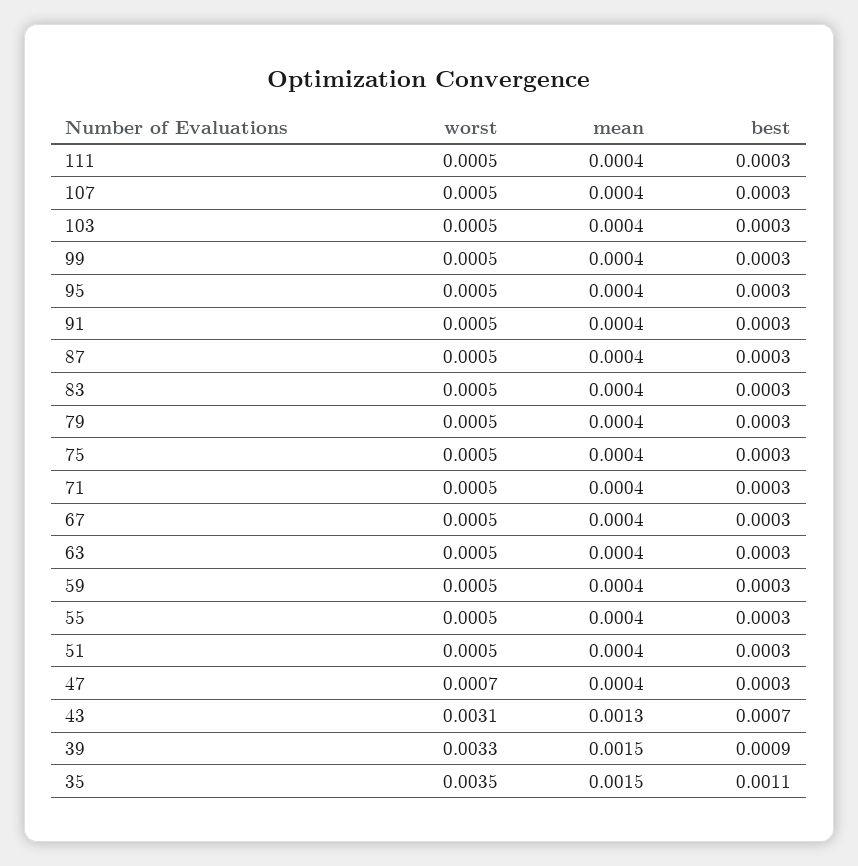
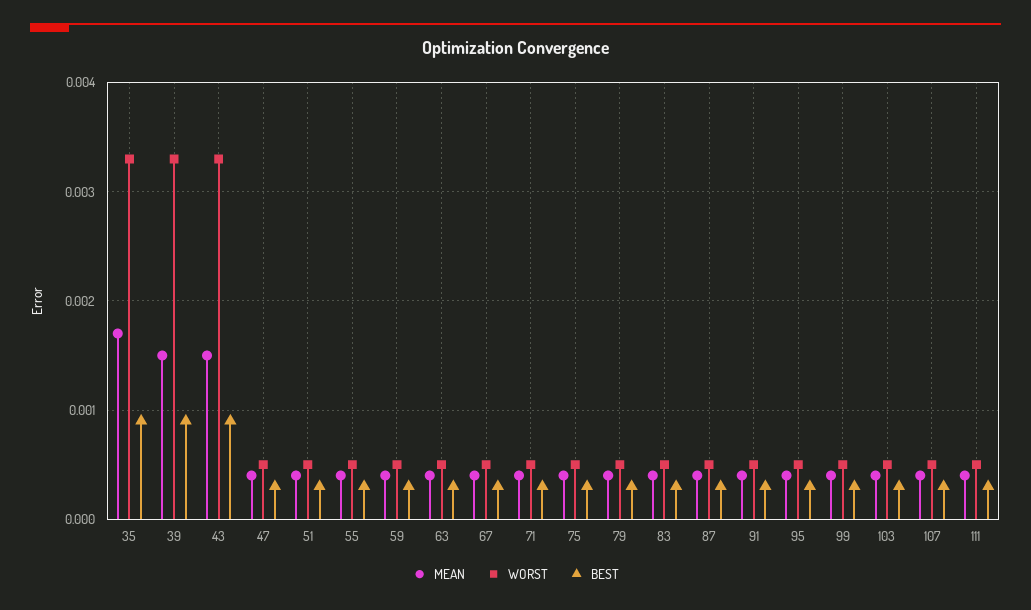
  {
    "worst": {
      "111": 0.0005,
      "107": 0.0005,
      "103": 0.0005,
      "99": 0.0005,
      "95": 0.0005,
      "91": 0.0005,
      "87": 0.0005,
      "83": 0.0005,
      "79": 0.0005,
      "75": 0.0005,
      "71": 0.0005,
      "67": 0.0005,
      "63": 0.0005,
      "59": 0.0005,
      "55": 0.0005,
      "51": 0.0005,
-     "47": 0.0007,
+     "47": 0.0005,
-     "43": 0.0031,
+     "43": 0.0033,
      "39": 0.0033,
-     "35": 0.0035
+     "35": 0.0033
    },
    "mean": {
      "111": 0.0004,
      "107": 0.0004,
      "103": 0.0004,
      "99": 0.0004,
      "95": 0.0004,
      "91": 0.0004,
      "87": 0.0004,
      "83": 0.0004,
      "79": 0.0004,
      "75": 0.0004,
      "71": 0.0004,
      "67": 0.0004,
      "63": 0.0004,
      "59": 0.0004,
      "55": 0.0004,
      "51": 0.0004,
      "47": 0.0004,
-     "43": 0.0013,
+     "43": 0.0015,
      "39": 0.0015,
-     "35": 0.0015
+     "35": 0.0017
    },
    "best": {
      "111": 0.0003,
      "107": 0.0003,
      "103": 0.0003,
      "99": 0.0003,
      "95": 0.0003,
      "91": 0.0003,
      "87": 0.0003,
      "83": 0.0003,
      "79": 0.0003,
      "75": 0.0003,
      "71": 0.0003,
      "67": 0.0003,
      "63": 0.0003,
      "59": 0.0003,
      "55": 0.0003,
      "51": 0.0003,
      "47": 0.0003,
-     "43": 0.0007,
+     "43": 0.0009,
      "39": 0.0009,
-     "35": 0.0011
+     "35": 0.0009
    }
  }

